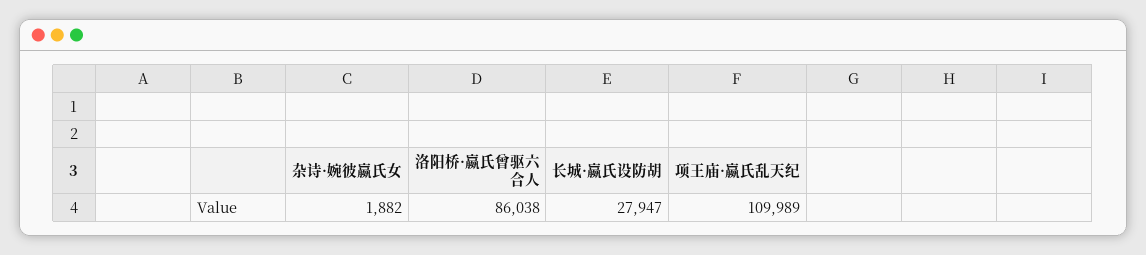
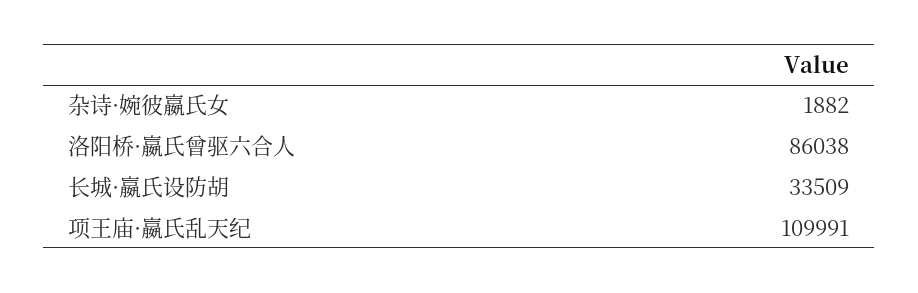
  {
    "杂诗·婉彼嬴氏女": 1882,
    "洛阳桥·嬴氏曾驱六合人": 86038,
-   "长城·嬴氏设防胡": 27947,
+   "长城·嬴氏设防胡": 33509,
-   "项王庙·嬴氏乱天纪": 109989
+   "项王庙·嬴氏乱天纪": 109991
  }

